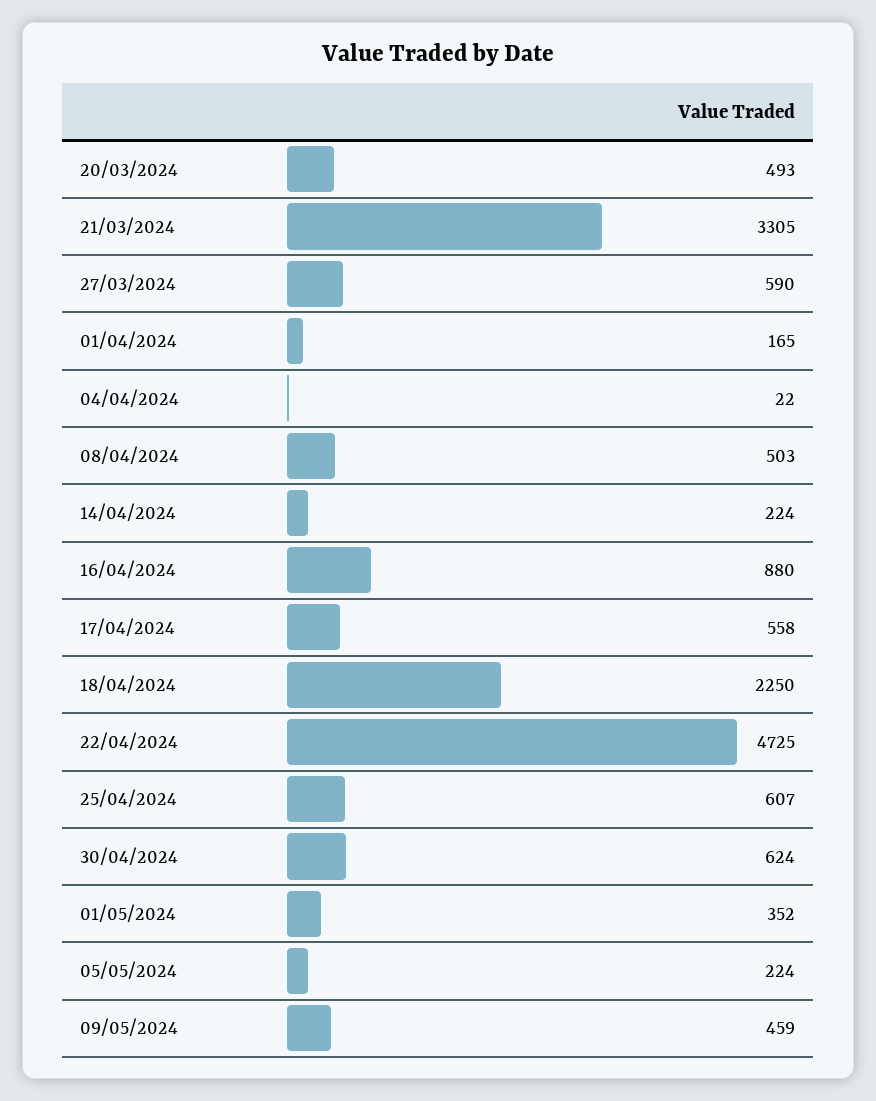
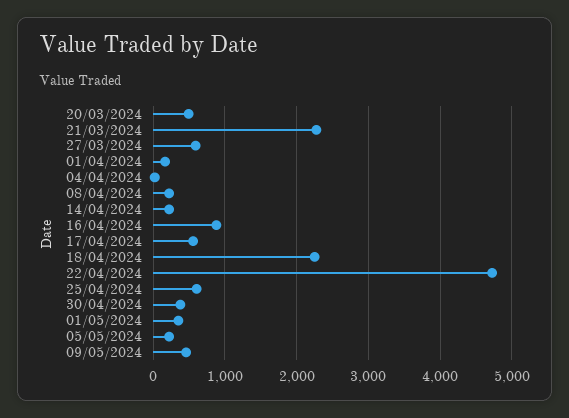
  {
    "20/03/2024": 493,
-   "21/03/2024": 3305,
+   "21/03/2024": 2300,
    "27/03/2024": 590,
    "01/04/2024": 165,
    "04/04/2024": 22,
-   "08/04/2024": 503,
+   "08/04/2024": 200,
    "14/04/2024": 224,
    "16/04/2024": 880,
    "17/04/2024": 558,
    "18/04/2024": 2250,
    "22/04/2024": 4725,
    "25/04/2024": 607,
-   "30/04/2024": 624,
+   "30/04/2024": 400,
    "01/05/2024": 352,
    "05/05/2024": 224,
    "09/05/2024": 459
  }

